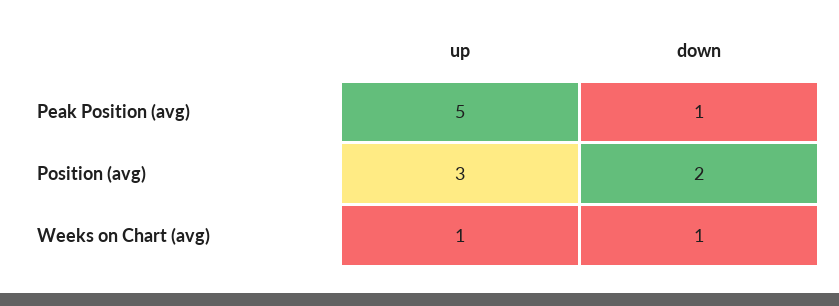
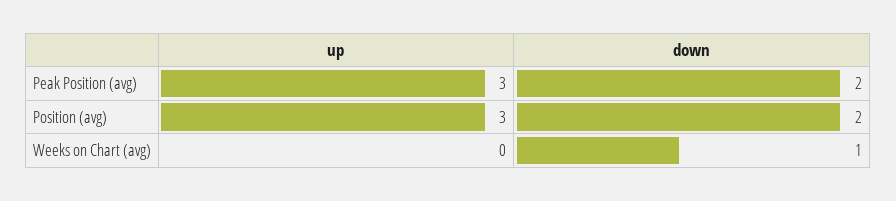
  {
    "up": {
-     "Peak Position (avg)": 5,
+     "Peak Position (avg)": 3,
      "Position (avg)": 3,
-     "Weeks on Chart (avg)": 1
+     "Weeks on Chart (avg)": 0
    },
    "down": {
-     "Peak Position (avg)": 1,
+     "Peak Position (avg)": 2,
      "Position (avg)": 2,
      "Weeks on Chart (avg)": 1
    }
  }

